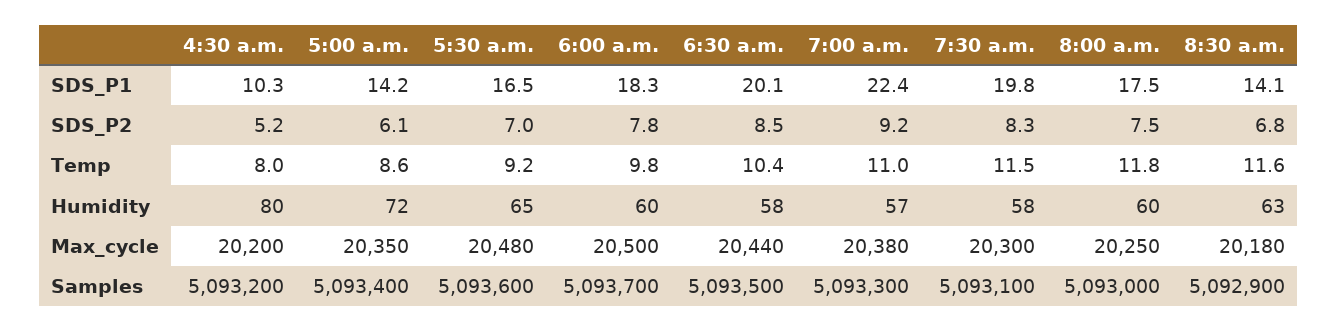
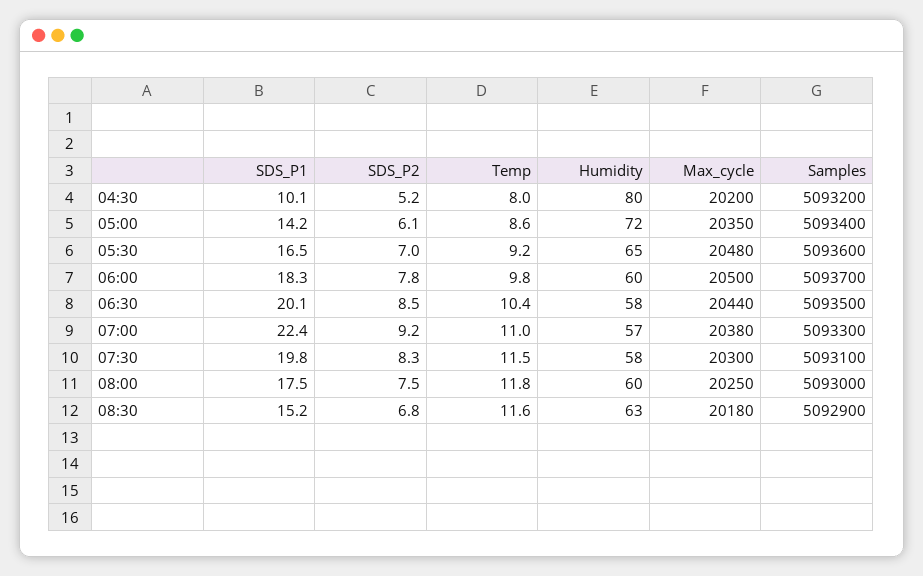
  {
    "4:30 a.m.": {
-     "SDS_P1": 10.3,
+     "SDS_P1": 10.1,
      "SDS_P2": 5.2,
      "Temp": 8,
      "Humidity": 80,
      "Max_cycle": 20200,
      "Samples": 5093200
    },
    "5:00 a.m.": {
      "SDS_P1": 14.2,
      "SDS_P2": 6.1,
      "Temp": 8.6,
      "Humidity": 72,
      "Max_cycle": 20350,
      "Samples": 5093400
    },
    "5:30 a.m.": {
      "SDS_P1": 16.5,
      "SDS_P2": 7,
      "Temp": 9.2,
      "Humidity": 65,
      "Max_cycle": 20480,
      "Samples": 5093600
    },
    "6:00 a.m.": {
      "SDS_P1": 18.3,
      "SDS_P2": 7.8,
      "Temp": 9.8,
      "Humidity": 60,
      "Max_cycle": 20500,
      "Samples": 5093700
    },
    "6:30 a.m.": {
      "SDS_P1": 20.1,
      "SDS_P2": 8.5,
      "Temp": 10.4,
      "Humidity": 58,
      "Max_cycle": 20440,
      "Samples": 5093500
    },
    "7:00 a.m.": {
      "SDS_P1": 22.4,
      "SDS_P2": 9.2,
      "Temp": 11,
      "Humidity": 57,
      "Max_cycle": 20380,
      "Samples": 5093300
    },
    "7:30 a.m.": {
      "SDS_P1": 19.8,
      "SDS_P2": 8.3,
      "Temp": 11.5,
      "Humidity": 58,
      "Max_cycle": 20300,
      "Samples": 5093100
    },
    "8:00 a.m.": {
      "SDS_P1": 17.5,
      "SDS_P2": 7.5,
      "Temp": 11.8,
      "Humidity": 60,
      "Max_cycle": 20250,
      "Samples": 5093000
    },
    "8:30 a.m.": {
-     "SDS_P1": 14.1,
+     "SDS_P1": 15.2,
      "SDS_P2": 6.8,
      "Temp": 11.6,
      "Humidity": 63,
      "Max_cycle": 20180,
      "Samples": 5092900
    }
  }

